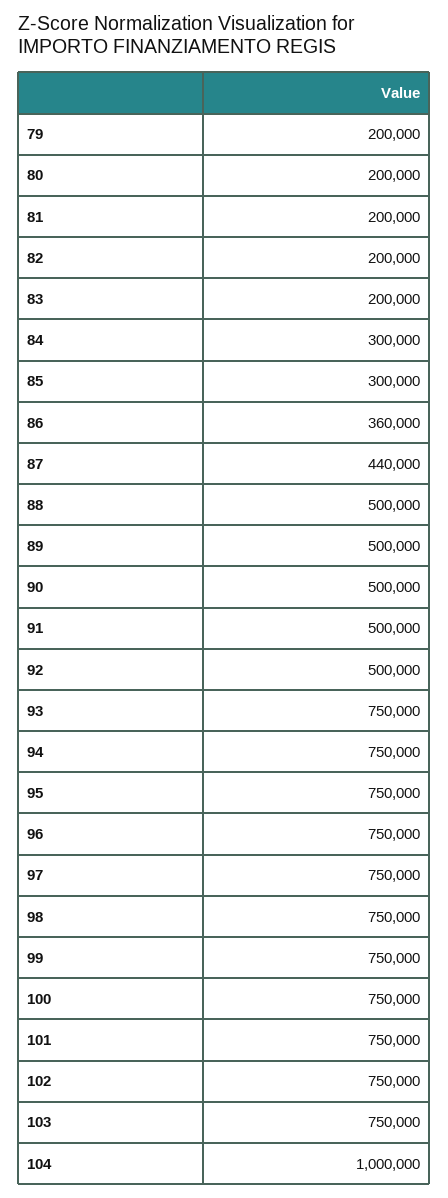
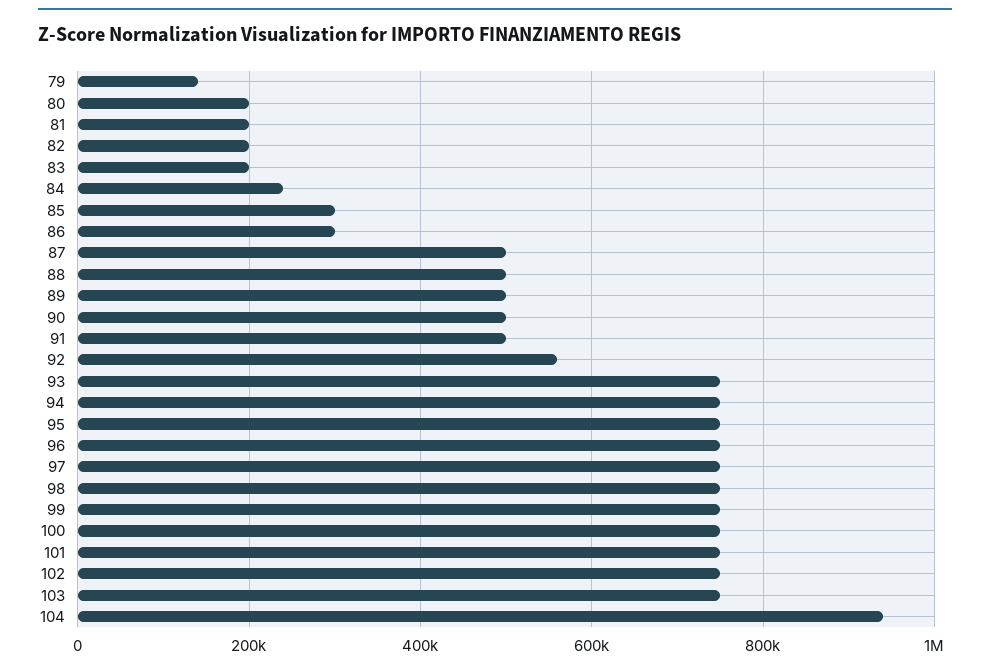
  {
-   "79": 200000,
+   "79": 140000,
    "80": 200000,
    "81": 200000,
    "82": 200000,
    "83": 200000,
-   "84": 300000,
+   "84": 240000,
    "85": 300000,
-   "86": 360000,
+   "86": 300000,
-   "87": 440000,
+   "87": 500000,
    "88": 500000,
    "89": 500000,
    "90": 500000,
    "91": 500000,
-   "92": 500000,
+   "92": 560000,
    "93": 750000,
    "94": 750000,
    "95": 750000,
    "96": 750000,
    "97": 750000,
    "98": 750000,
    "99": 750000,
    "100": 750000,
    "101": 750000,
    "102": 750000,
    "103": 750000,
-   "104": 1000000
+   "104": 940000
  }

